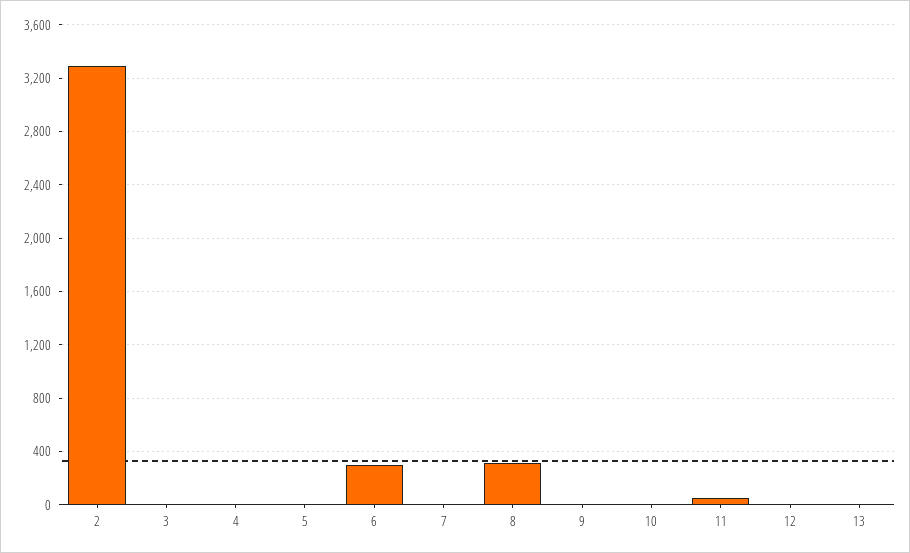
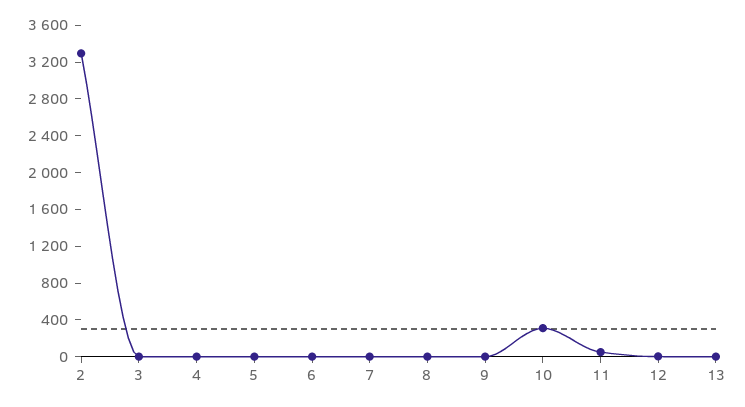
  {
    "2": 3300,
    "3": 0,
    "4": 0,
    "5": 0,
-   "6": 300,
+   "6": 0,
    "7": 0,
-   "8": 300,
+   "8": 0,
    "9": 0,
-   "10": 0,
+   "10": 300,
    "11": 50,
    "12": 0,
    "13": 0
  }

